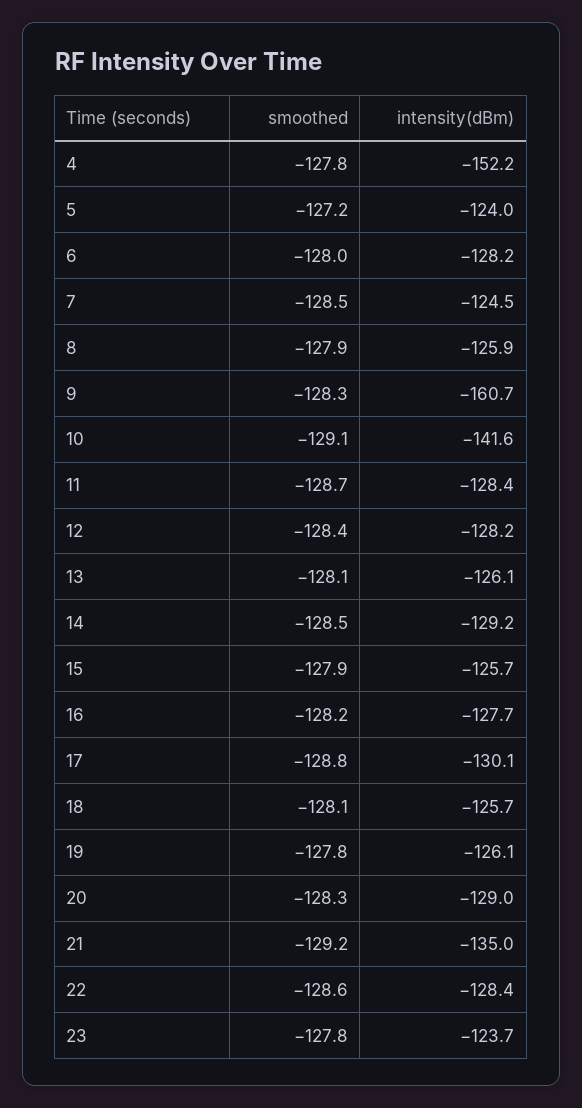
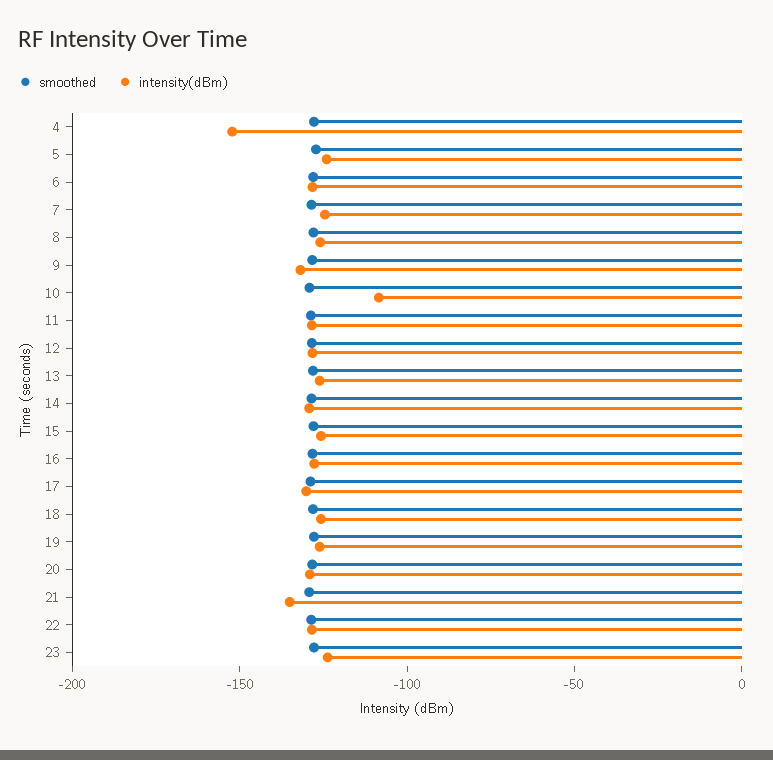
  {
    "smoothed": {
      "4": -127.8,
      "5": -127.2,
      "6": -128,
      "7": -128.5,
      "8": -127.9,
      "9": -128.3,
      "10": -129.1,
      "11": -128.7,
      "12": -128.4,
      "13": -128.1,
      "14": -128.5,
      "15": -127.9,
      "16": -128.2,
      "17": -128.8,
      "18": -128.1,
      "19": -127.8,
      "20": -128.3,
      "21": -129.2,
      "22": -128.6,
      "23": -127.8
    },
    "intensity(dBm)": {
      "4": -152.2,
      "5": -124,
      "6": -128.2,
      "7": -124.5,
      "8": -125.9,
-     "9": -160.7,
+     "9": -130,
-     "10": -141.6,
+     "10": -110,
      "11": -128.4,
      "12": -128.2,
      "13": -126.1,
      "14": -129.2,
      "15": -125.7,
      "16": -127.7,
      "17": -130.1,
      "18": -125.7,
      "19": -126.1,
      "20": -129,
      "21": -135,
      "22": -128.4,
      "23": -123.7
    }
  }

